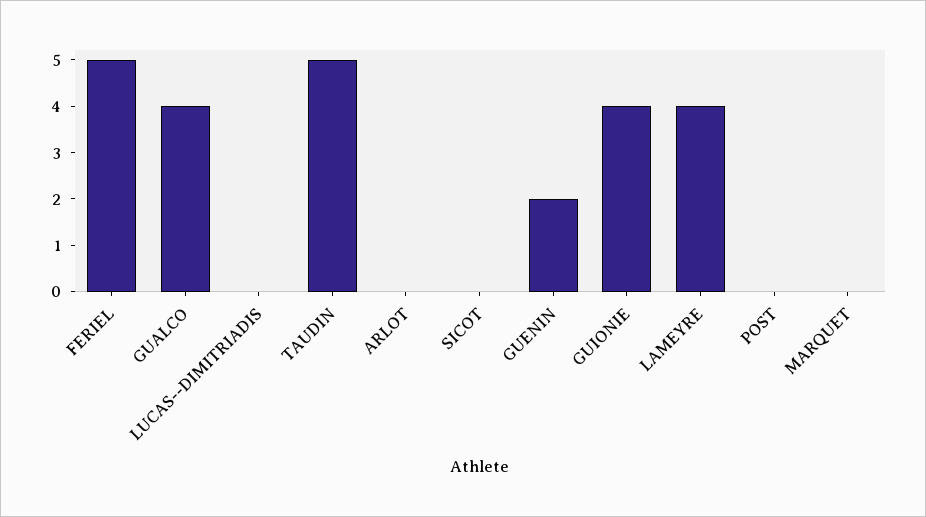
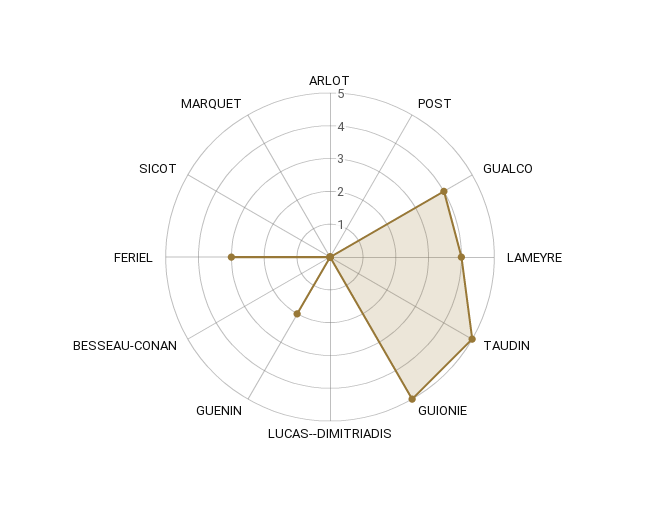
  {
-   "FERIEL": 5,
+   "FERIEL": 3,
    "GUALCO": 4,
    "LUCAS--DIMITRIADIS": 0,
    "TAUDIN": 5,
    "ARLOT": 0,
    "SICOT": 0,
    "GUENIN": 2,
-   "GUIONIE": 4,
+   "GUIONIE": 5,
    "LAMEYRE": 4,
    "POST": 0,
-   "MARQUET": 0
+   "MARQUET": 0,
+   "BESSEAU-CONAN": 0
  }

